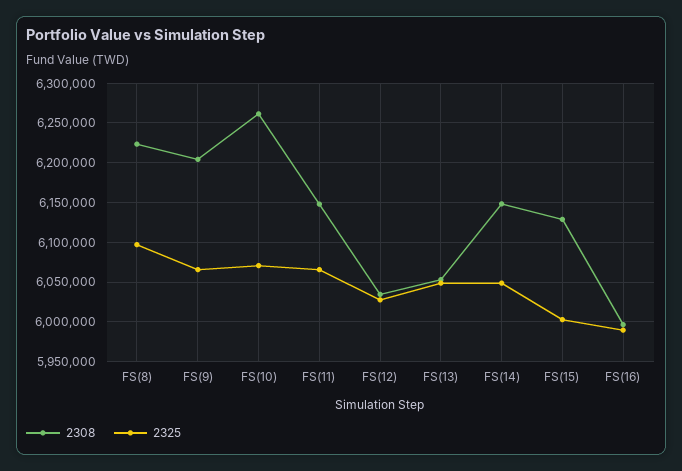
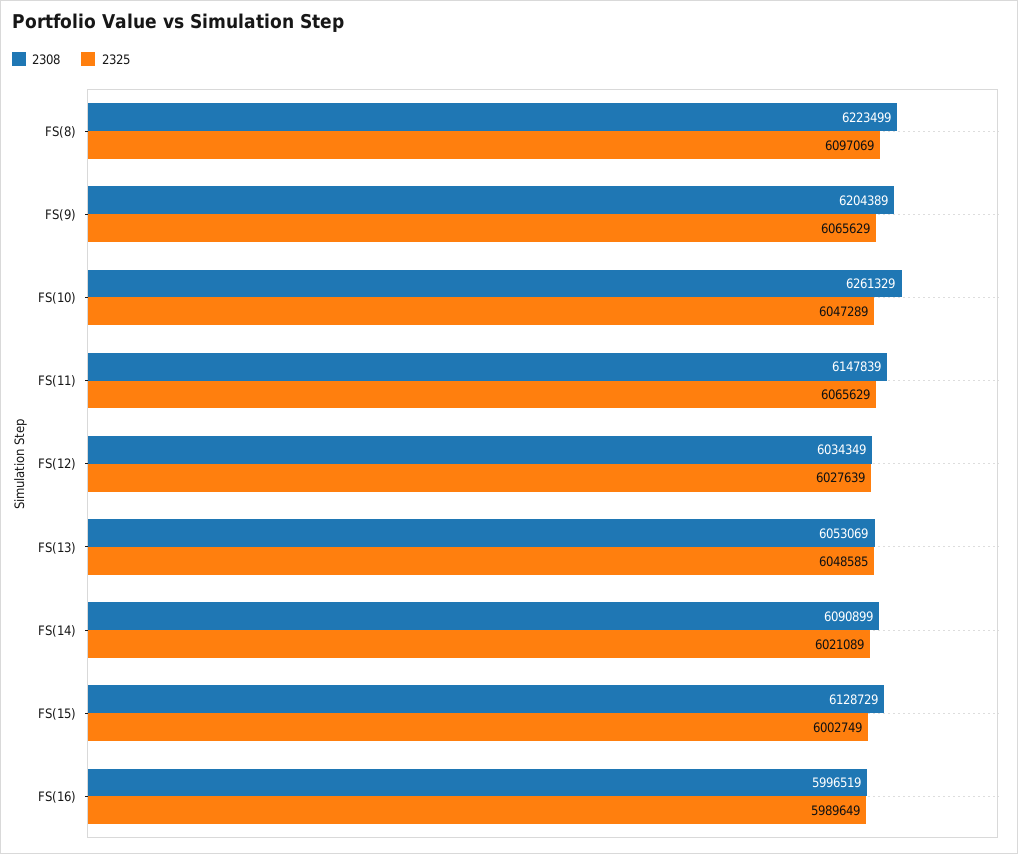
  {
    "2308": {
      "FS(8)": 6223499,
      "FS(9)": 6204389,
      "FS(10)": 6261329,
      "FS(11)": 6147839,
      "FS(12)": 6034349,
      "FS(13)": 6053069,
-     "FS(14)": 6150000,
+     "FS(14)": 6090899,
      "FS(15)": 6128729,
      "FS(16)": 5996519
    },
    "2325": {
      "FS(8)": 6097069,
      "FS(9)": 6065629,
-     "FS(10)": 6070000,
+     "FS(10)": 6047289,
      "FS(11)": 6065629,
      "FS(12)": 6027639,
      "FS(13)": 6048585,
-     "FS(14)": 6050000,
+     "FS(14)": 6021089,
      "FS(15)": 6002749,
      "FS(16)": 5989649
    }
  }

